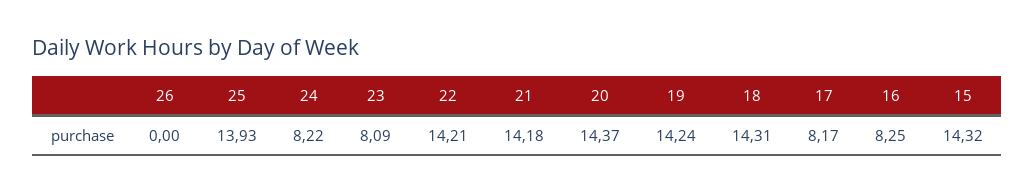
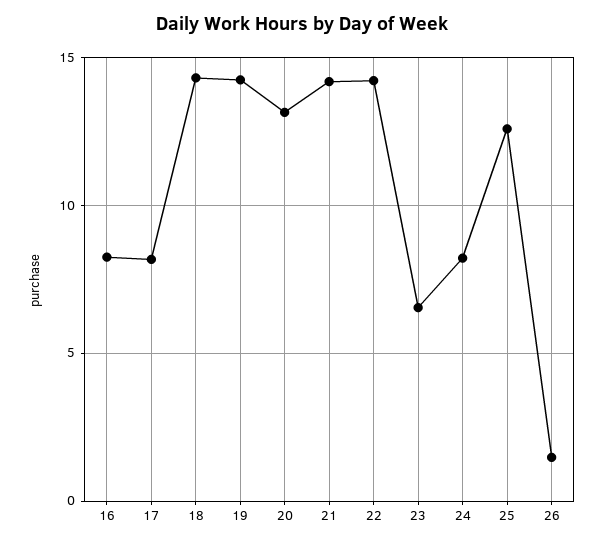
  {
-   "26": 0,
+   "26": 1.5,
-   "25": 13.93,
+   "25": 12.5,
    "24": 8.22,
-   "23": 8.09,
+   "23": 6.5,
    "22": 14.21,
    "21": 14.18,
-   "20": 14.37,
+   "20": 13,
    "19": 14.24,
    "18": 14.31,
    "17": 8.17,
-   "16": 8.25,
+   "16": 8.25
-   "15": 14.32
  }

